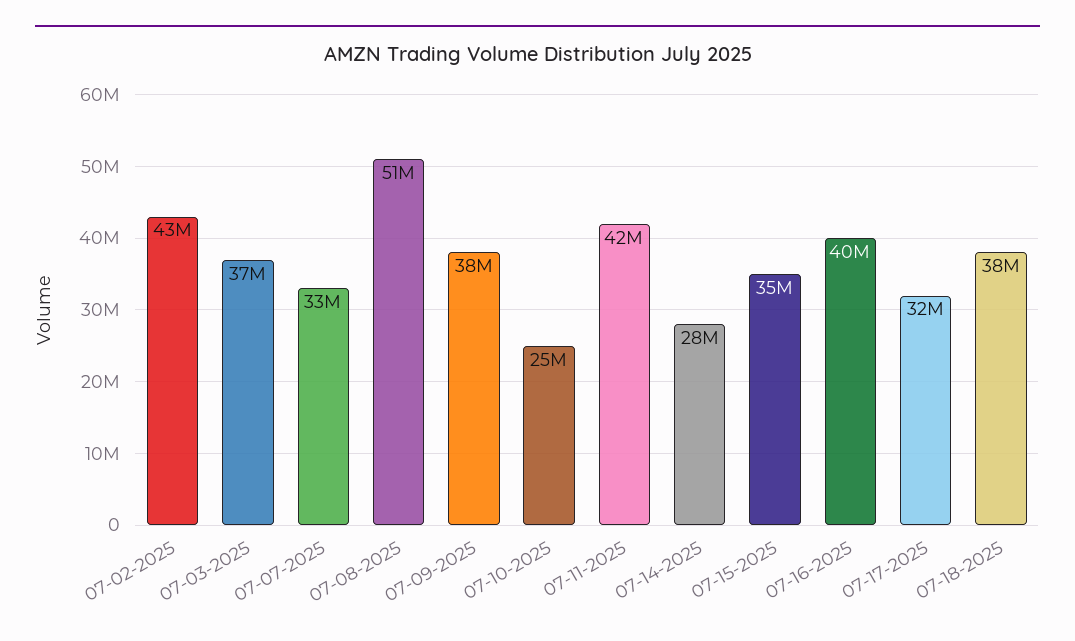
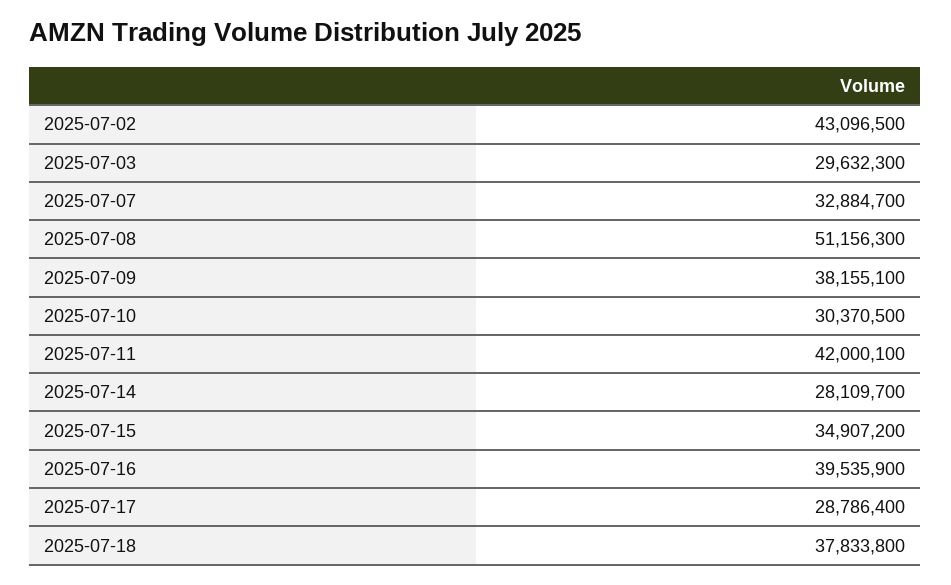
  {
    "07-02-2025": 43096500,
-   "07-03-2025": 37000000,
+   "07-03-2025": 29632300,
    "07-07-2025": 32884700,
    "07-08-2025": 51156300,
    "07-09-2025": 38155100,
-   "07-10-2025": 25000000,
+   "07-10-2025": 30370500,
    "07-11-2025": 42000100,
    "07-14-2025": 28109700,
    "07-15-2025": 34907200,
    "07-16-2025": 39535900,
-   "07-17-2025": 32000000,
+   "07-17-2025": 28786400,
    "07-18-2025": 37833800
  }

